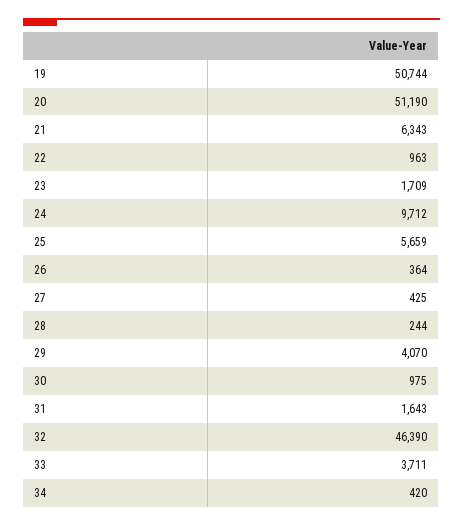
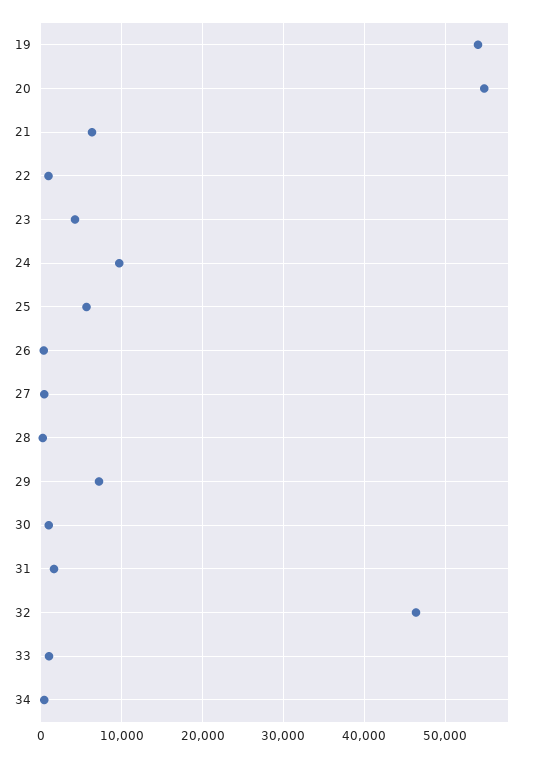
  {
-   "19": 50744,
+   "19": 54000,
-   "20": 51190,
+   "20": 55000,
    "21": 6343,
    "22": 963,
-   "23": 1709,
+   "23": 4000,
    "24": 9712,
    "25": 5659,
    "26": 364,
    "27": 425,
    "28": 244,
-   "29": 4070,
+   "29": 7000,
    "30": 975,
    "31": 1643,
    "32": 46390,
-   "33": 3711,
+   "33": 1000,
    "34": 420
  }

